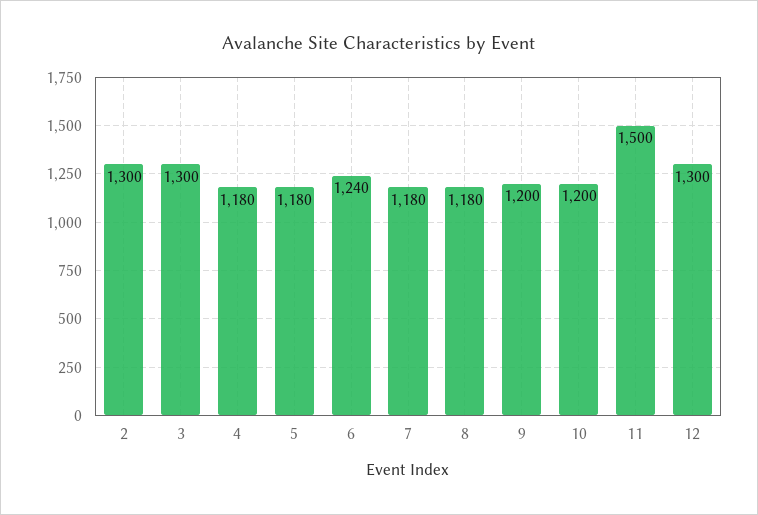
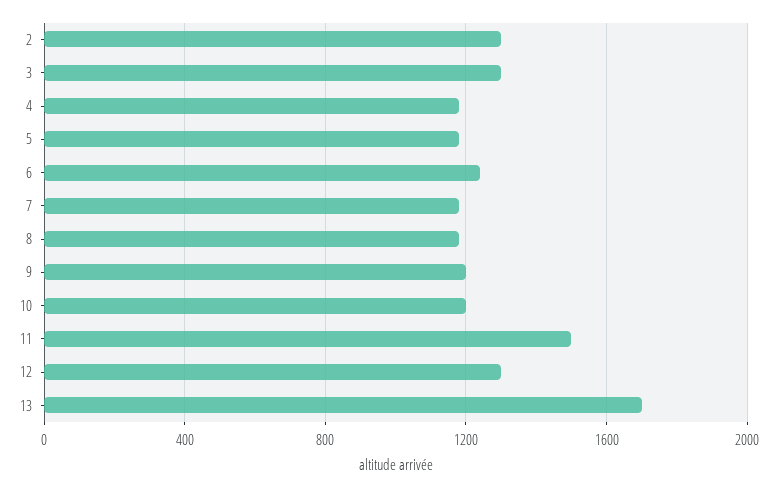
  {
    "2": 1300,
    "3": 1300,
    "4": 1180,
    "5": 1180,
    "6": 1240,
    "7": 1180,
    "8": 1180,
    "9": 1200,
    "10": 1200,
    "11": 1500,
-   "12": 1300
+   "12": 1300,
+   "13": 1700
  }

